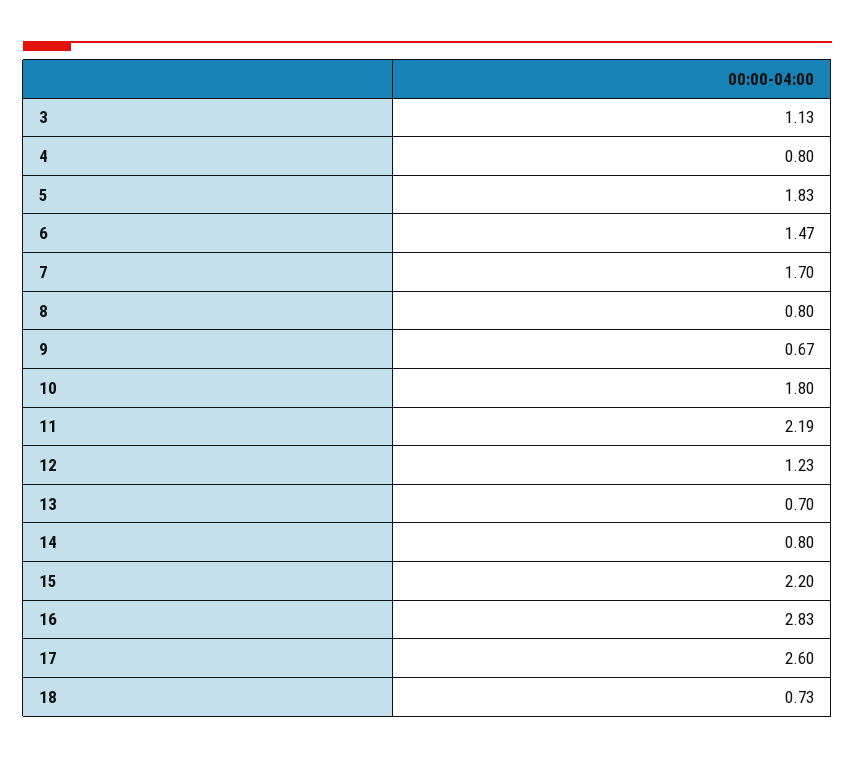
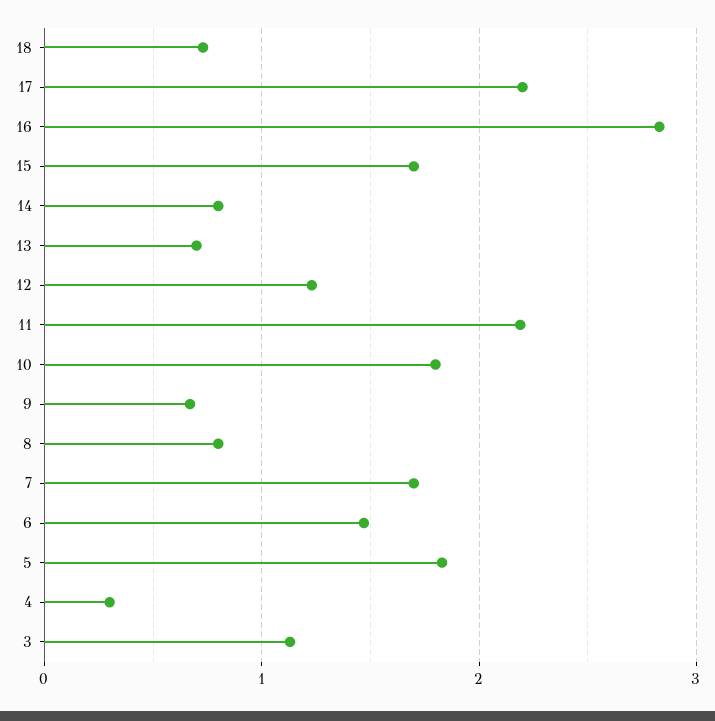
  {
    "3": 1.13,
-   "4": 0.8,
+   "4": 0.3,
    "5": 1.83,
    "6": 1.47,
    "7": 1.7,
    "8": 0.8,
    "9": 0.67,
    "10": 1.8,
    "11": 2.19,
    "12": 1.23,
    "13": 0.7,
    "14": 0.8,
-   "15": 2.2,
+   "15": 1.7,
    "16": 2.83,
-   "17": 2.6,
+   "17": 2.2,
    "18": 0.73
  }

